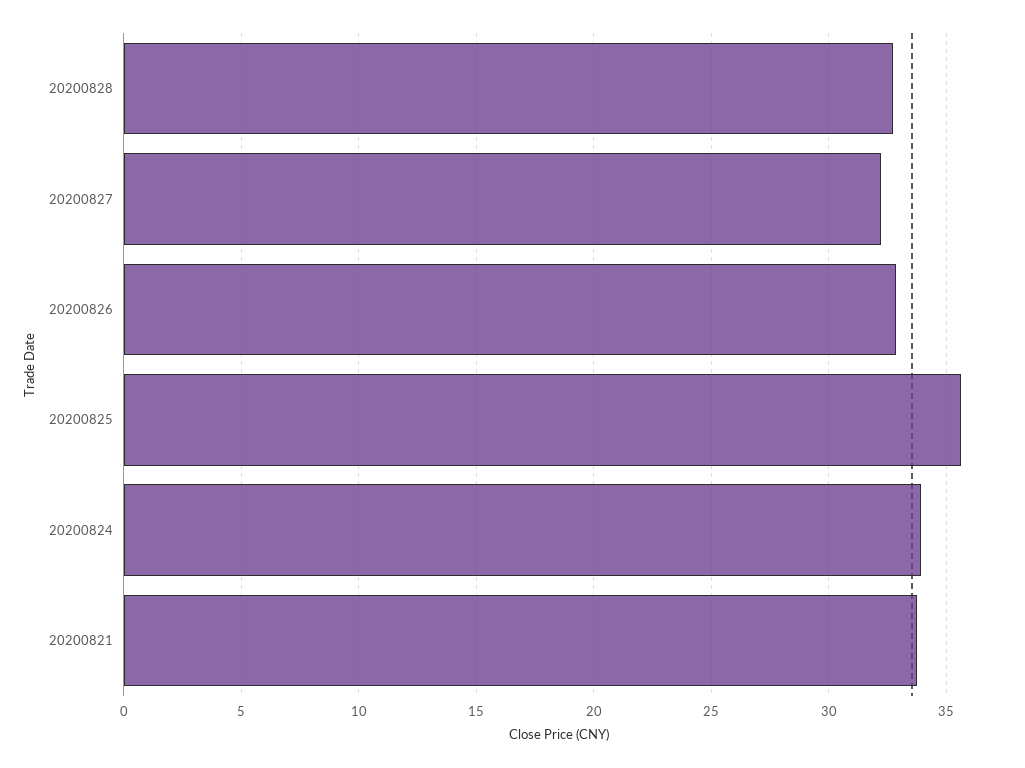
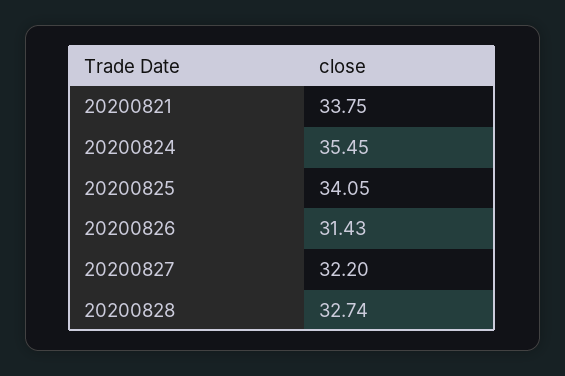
  {
    "20200828": 32.74,
    "20200827": 32.2,
-   "20200826": 33,
+   "20200826": 31.43,
-   "20200825": 35.5,
+   "20200825": 34.05,
-   "20200824": 34,
+   "20200824": 35.45,
    "20200821": 33.75
  }

